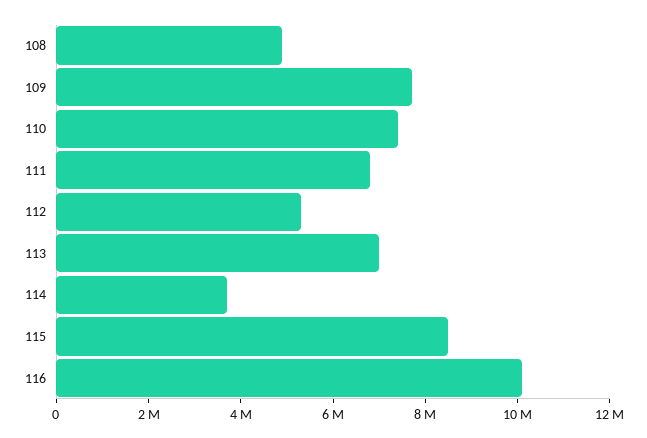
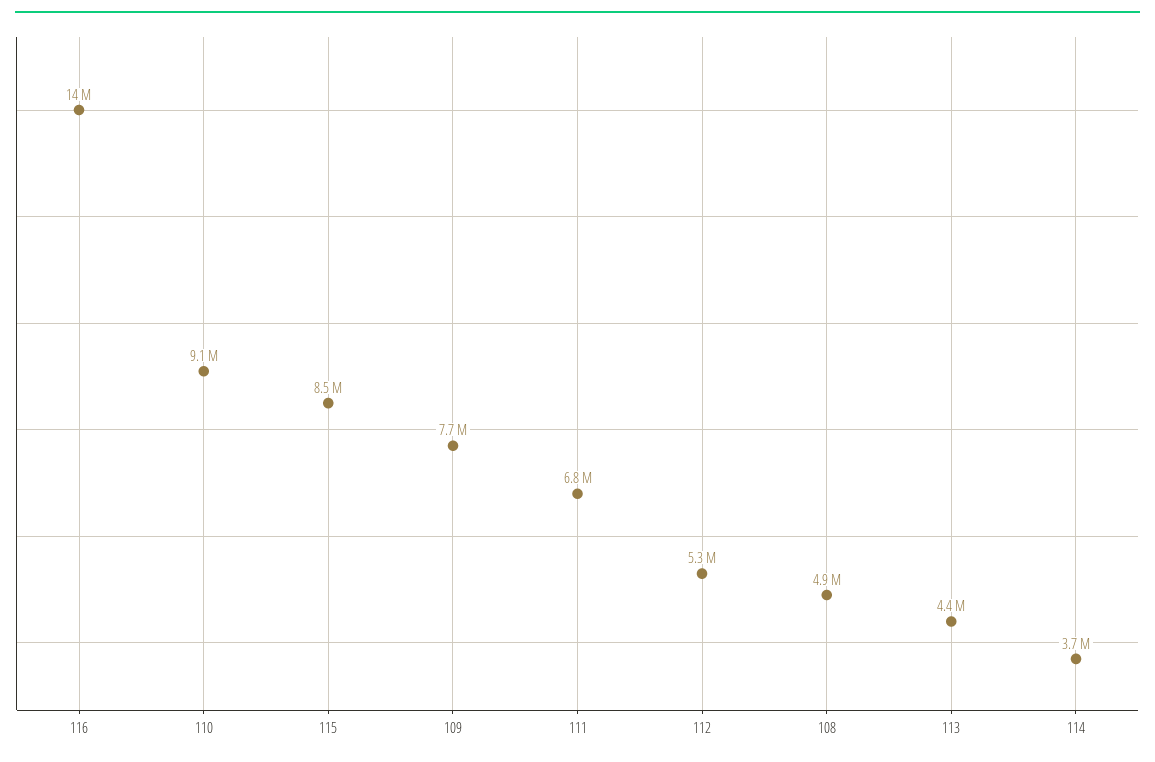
  {
    "108": 4900000,
    "109": 7700000,
-   "110": 7500000,
+   "110": 9100000,
    "111": 6800000,
    "112": 5300000,
-   "113": 7000000,
+   "113": 4400000,
    "114": 3700000,
    "115": 8500000,
-   "116": 10000000
+   "116": 14000000
  }

